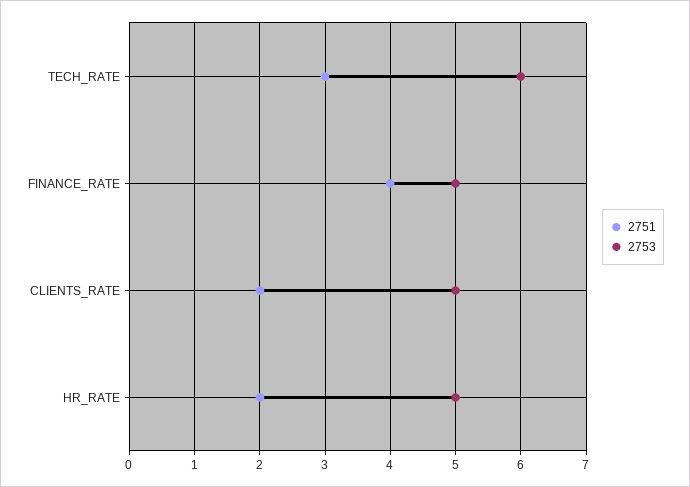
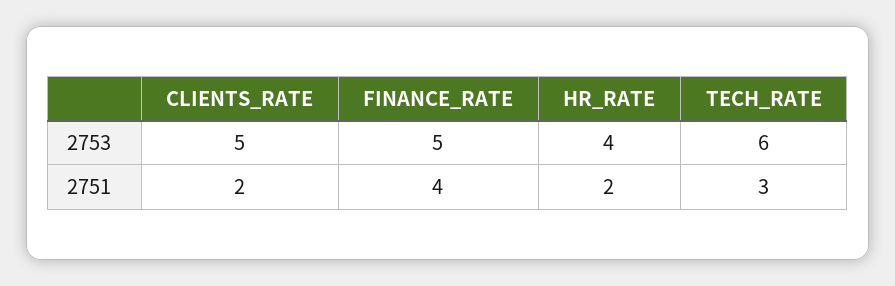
  {
    "2751": {
      "TECH_RATE": 3,
      "FINANCE_RATE": 4,
      "CLIENTS_RATE": 2,
      "HR_RATE": 2
    },
    "2753": {
      "TECH_RATE": 6,
      "FINANCE_RATE": 5,
      "CLIENTS_RATE": 5,
-     "HR_RATE": 5
+     "HR_RATE": 4
    }
  }

